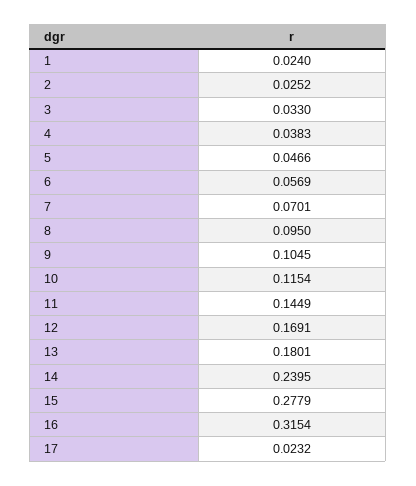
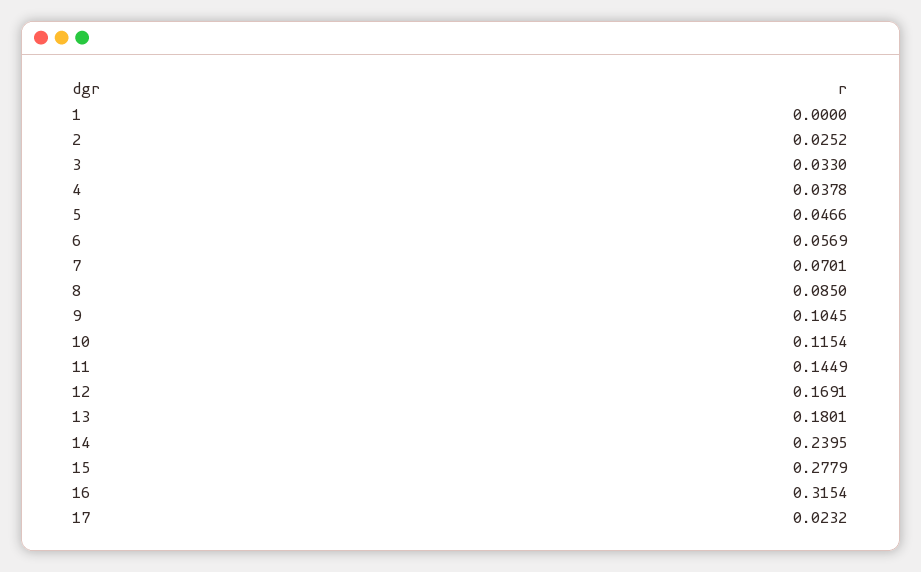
  {
-   "1": 0.024,
+   "1": 0,
    "2": 0.0252,
    "3": 0.033,
-   "4": 0.0383,
+   "4": 0.0378,
    "5": 0.0466,
    "6": 0.0569,
    "7": 0.0701,
-   "8": 0.095,
+   "8": 0.085,
    "9": 0.1045,
    "10": 0.1154,
    "11": 0.1449,
    "12": 0.1691,
    "13": 0.1801,
    "14": 0.2395,
    "15": 0.2779,
    "16": 0.3154,
    "17": 0.0232
  }

